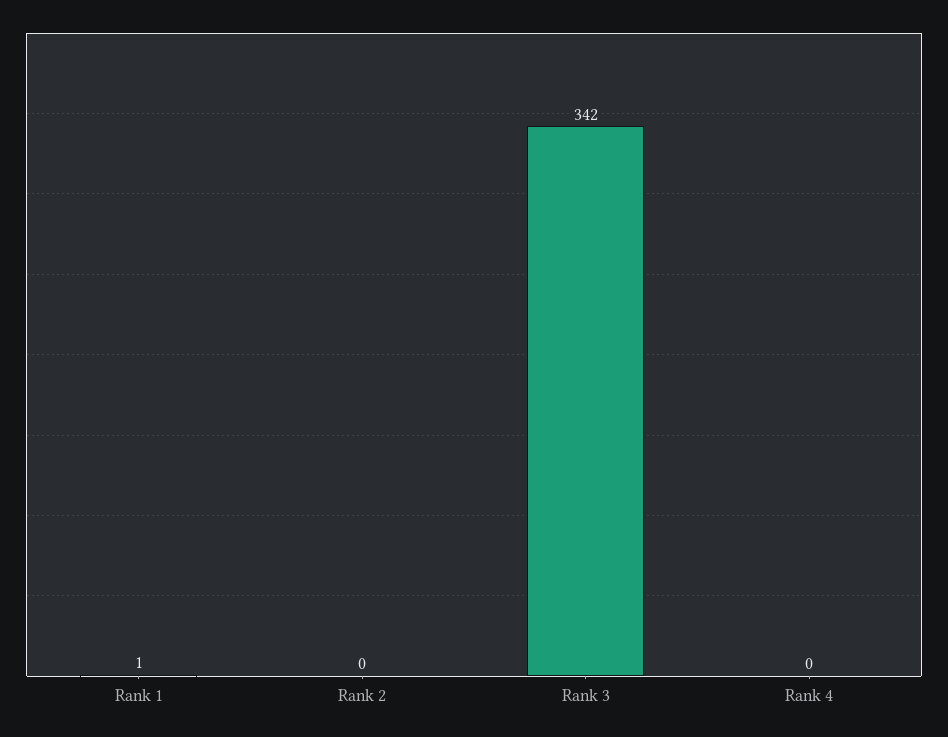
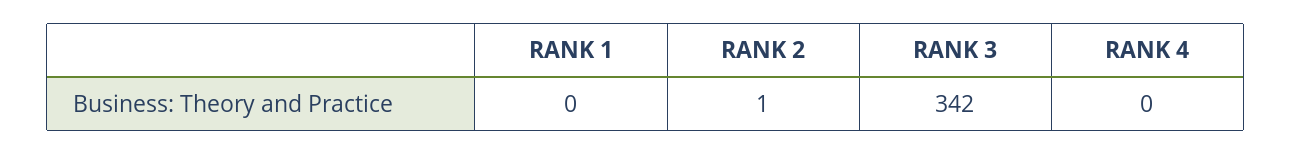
  {
-   "Rank 1": 1,
+   "Rank 1": 0,
-   "Rank 2": 0,
+   "Rank 2": 1,
    "Rank 3": 342,
    "Rank 4": 0
  }

